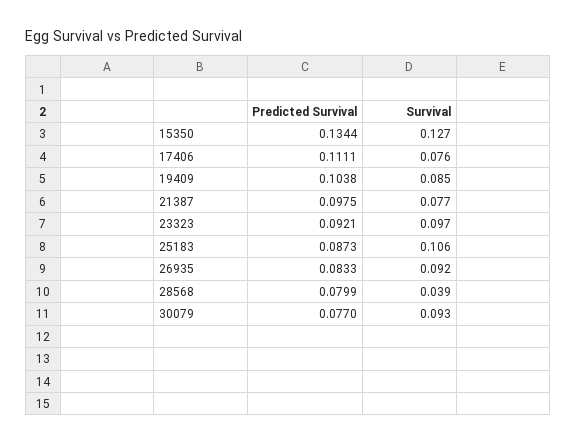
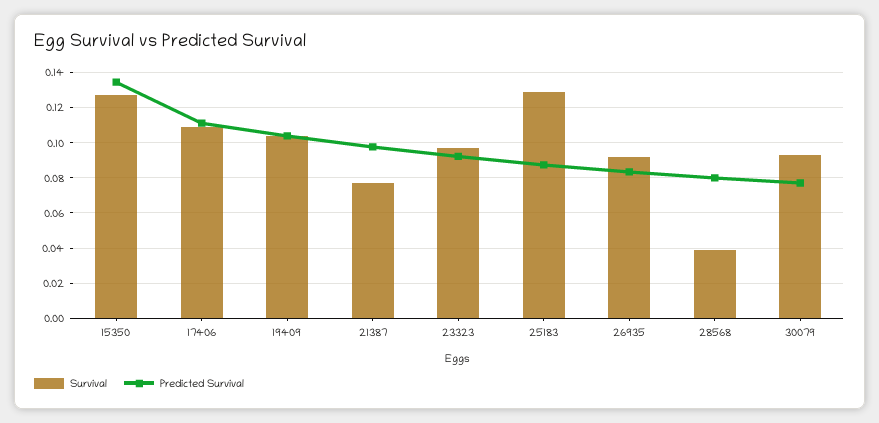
  {
    "Predicted Survival": {
      "15350": 0.1344,
      "17406": 0.1111,
      "19409": 0.1038,
      "21387": 0.0975,
      "23323": 0.0921,
      "25183": 0.0873,
      "26935": 0.0833,
      "28568": 0.0799,
      "30079": 0.077
    },
    "Survival": {
      "15350": 0.127,
-     "17406": 0.076,
+     "17406": 0.11,
-     "19409": 0.085,
+     "19409": 0.105,
      "21387": 0.077,
      "23323": 0.097,
-     "25183": 0.106,
+     "25183": 0.13,
      "26935": 0.092,
      "28568": 0.039,
      "30079": 0.093
    }
  }

